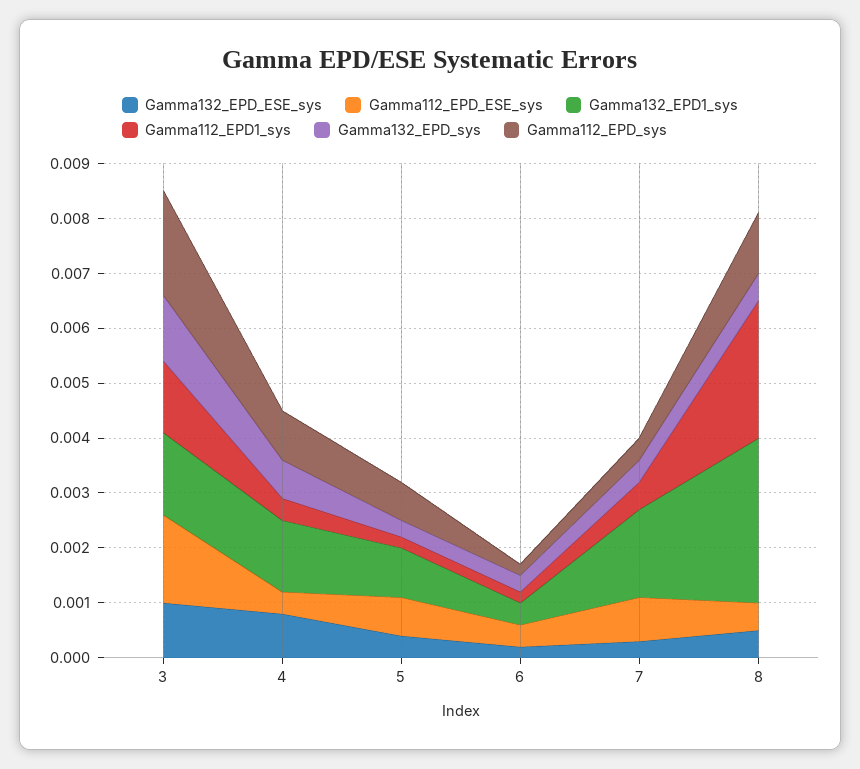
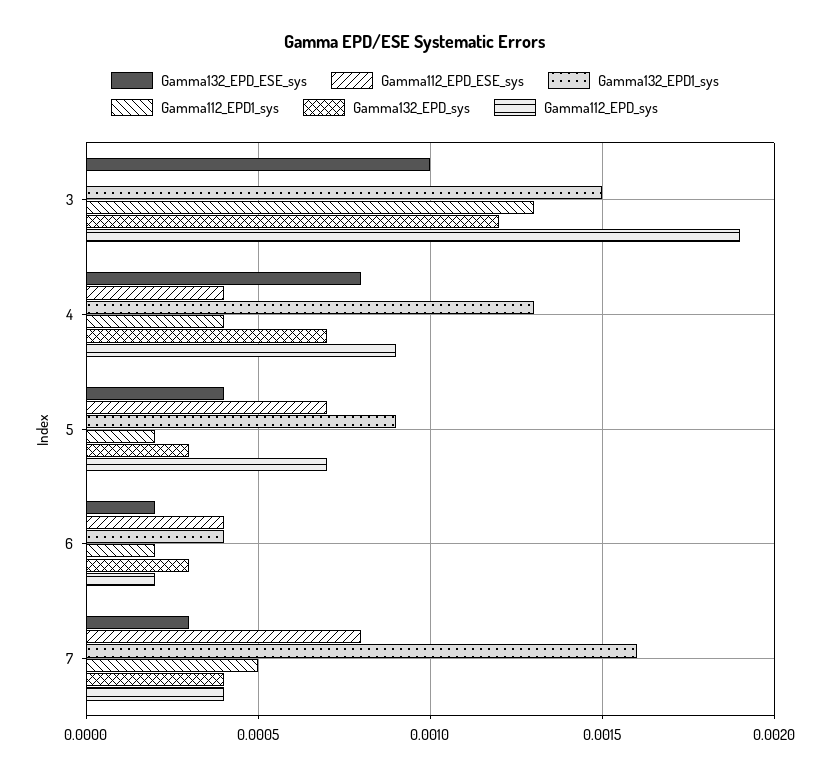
  {
    "Gamma132_EPD_ESE_sys": {
      "3": 0.001,
      "4": 0.0008,
      "5": 0.0004,
      "6": 0.0002,
-     "7": 0.0003,
+     "7": 0.0003
-     "8": 0.0005
    },
    "Gamma112_EPD_ESE_sys": {
-     "3": 0.0015,
+     "3": 0,
      "4": 0.0004,
      "5": 0.0007,
      "6": 0.0004,
-     "7": 0.0008,
+     "7": 0.0008
-     "8": 0.0005
    },
    "Gamma132_EPD1_sys": {
      "3": 0.0015,
      "4": 0.0013,
      "5": 0.0009,
      "6": 0.0004,
-     "7": 0.0016,
+     "7": 0.0016
-     "8": 0.003
    },
    "Gamma112_EPD1_sys": {
      "3": 0.0013,
      "4": 0.0004,
      "5": 0.0002,
      "6": 0.0002,
-     "7": 0.0005,
+     "7": 0.0005
-     "8": 0.0025
    },
    "Gamma132_EPD_sys": {
      "3": 0.0012,
      "4": 0.0007,
      "5": 0.0003,
      "6": 0.0003,
-     "7": 0.0004,
+     "7": 0.0004
-     "8": 0.0005
    },
    "Gamma112_EPD_sys": {
      "3": 0.0019,
      "4": 0.0009,
      "5": 0.0007,
      "6": 0.0002,
-     "7": 0.0004,
+     "7": 0.0004
-     "8": 0.001
    }
  }

